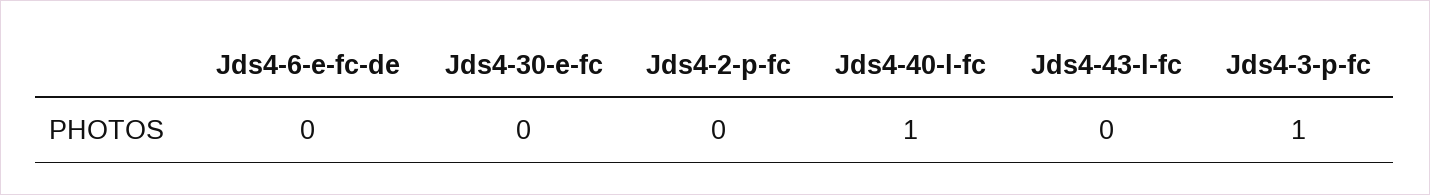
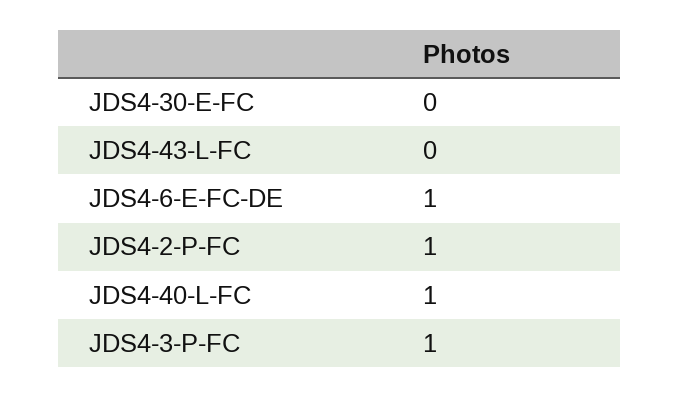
  {
-   "Jds4-6-e-fc-de": 0,
+   "Jds4-6-e-fc-de": 1,
    "Jds4-30-e-fc": 0,
-   "Jds4-2-p-fc": 0,
+   "Jds4-2-p-fc": 1,
    "Jds4-40-l-fc": 1,
    "Jds4-43-l-fc": 0,
    "Jds4-3-p-fc": 1
  }

